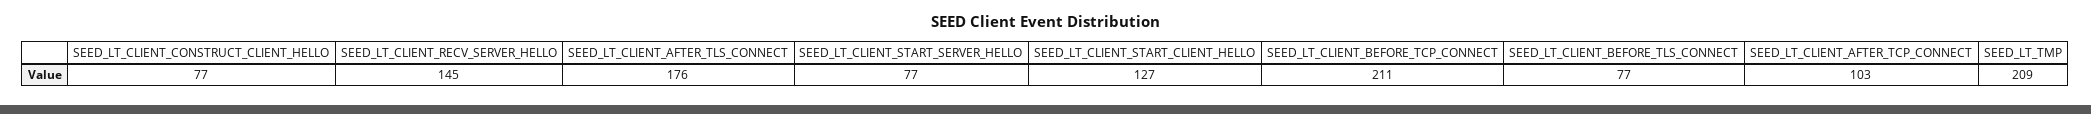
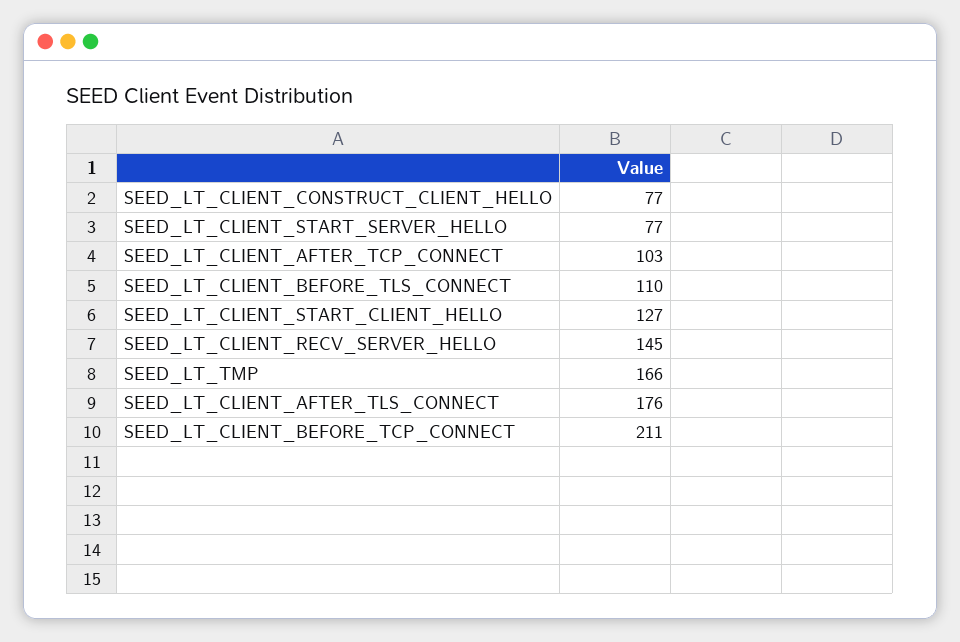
  {
    "SEED_LT_CLIENT_CONSTRUCT_CLIENT_HELLO": 77,
    "SEED_LT_CLIENT_RECV_SERVER_HELLO": 145,
    "SEED_LT_CLIENT_AFTER_TLS_CONNECT": 176,
    "SEED_LT_CLIENT_START_SERVER_HELLO": 77,
    "SEED_LT_CLIENT_START_CLIENT_HELLO": 127,
    "SEED_LT_CLIENT_BEFORE_TCP_CONNECT": 211,
-   "SEED_LT_CLIENT_BEFORE_TLS_CONNECT": 77,
+   "SEED_LT_CLIENT_BEFORE_TLS_CONNECT": 110,
    "SEED_LT_CLIENT_AFTER_TCP_CONNECT": 103,
-   "SEED_LT_TMP": 209
+   "SEED_LT_TMP": 166
  }

